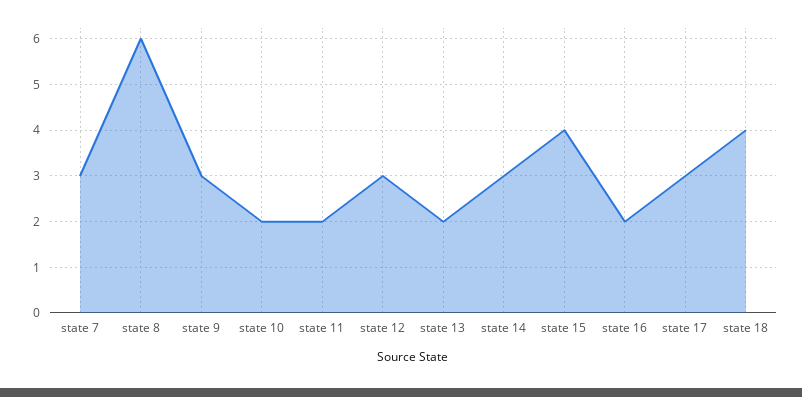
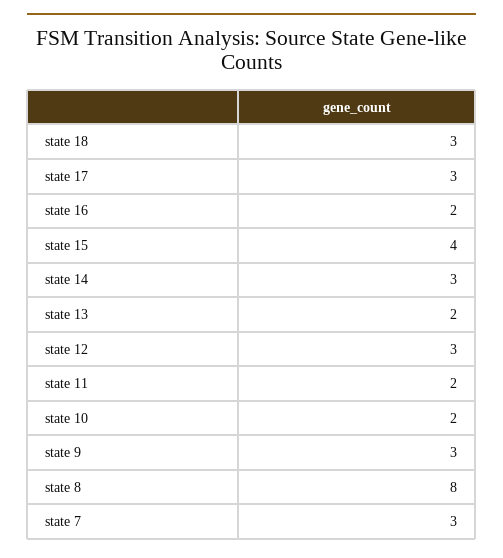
  {
    "state 7": 3,
-   "state 8": 6,
+   "state 8": 8,
    "state 9": 3,
    "state 10": 2,
    "state 11": 2,
    "state 12": 3,
    "state 13": 2,
    "state 14": 3,
    "state 15": 4,
    "state 16": 2,
    "state 17": 3,
-   "state 18": 4
+   "state 18": 3
  }

